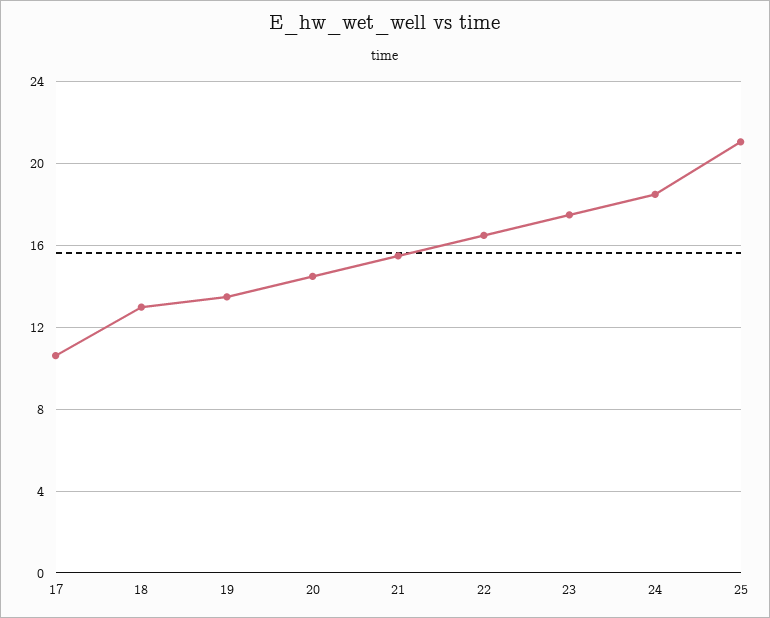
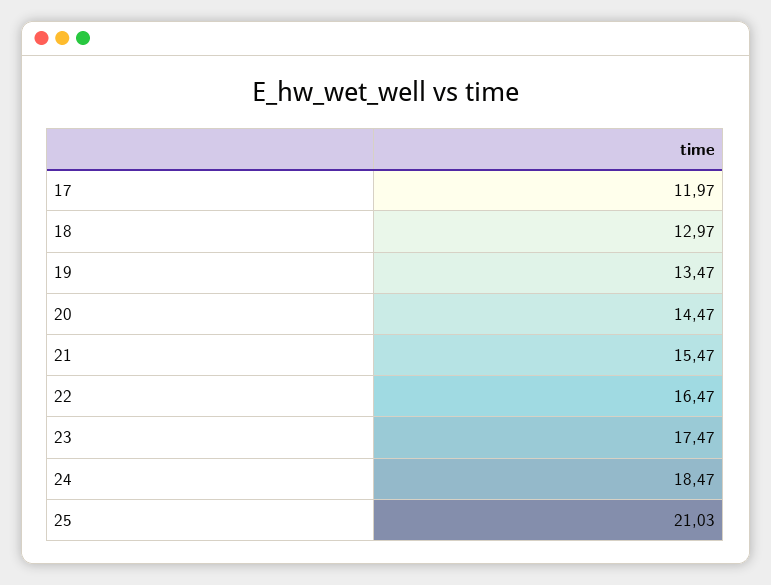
  {
-   "17": 10.5,
+   "17": 11.97,
    "18": 12.97,
    "19": 13.47,
    "20": 14.47,
    "21": 15.47,
    "22": 16.47,
    "23": 17.47,
    "24": 18.47,
    "25": 21.03
  }

